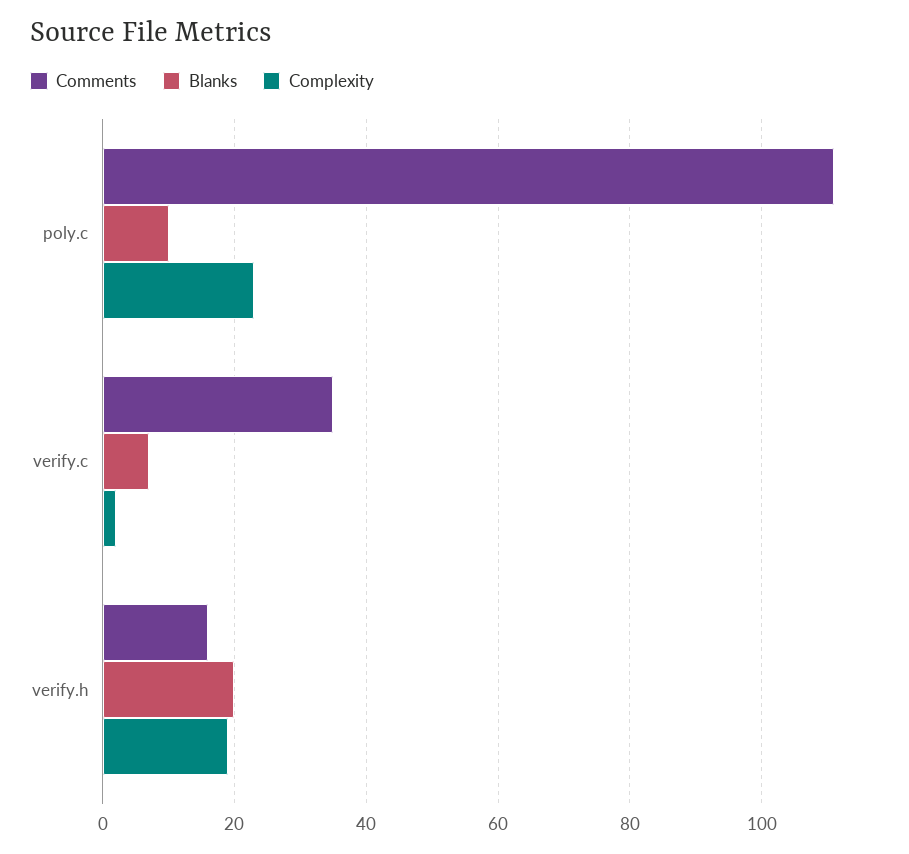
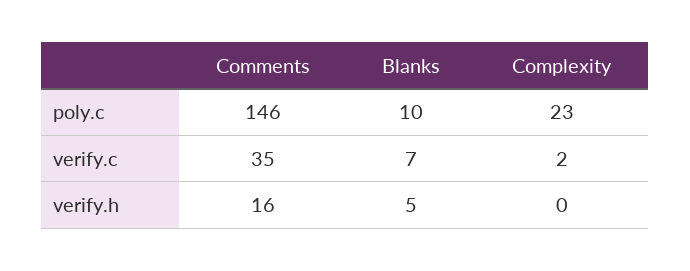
  {
    "Comments": {
-     "poly.c": 110,
+     "poly.c": 146,
      "verify.c": 35,
      "verify.h": 16
    },
    "Blanks": {
      "poly.c": 10,
      "verify.c": 7,
-     "verify.h": 20
+     "verify.h": 5
    },
    "Complexity": {
      "poly.c": 23,
      "verify.c": 2,
-     "verify.h": 20
+     "verify.h": 0
    }
  }

